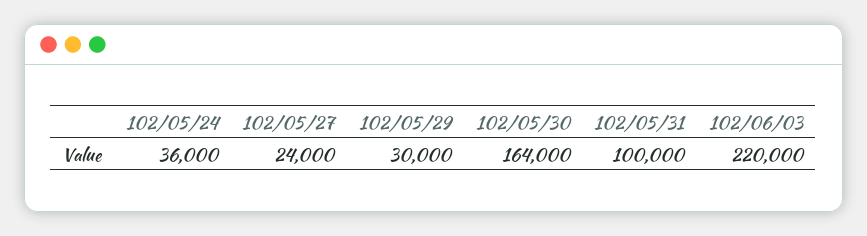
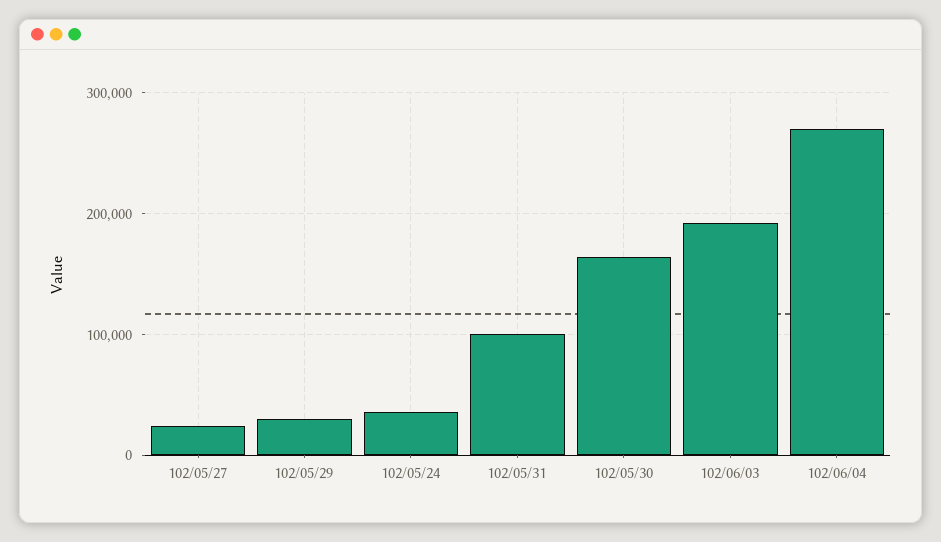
  {
    "102/05/24": 36000,
    "102/05/27": 24000,
    "102/05/29": 30000,
    "102/05/30": 164000,
    "102/05/31": 100000,
-   "102/06/03": 220000
+   "102/06/03": 190000,
+   "102/06/04": 270000
  }

